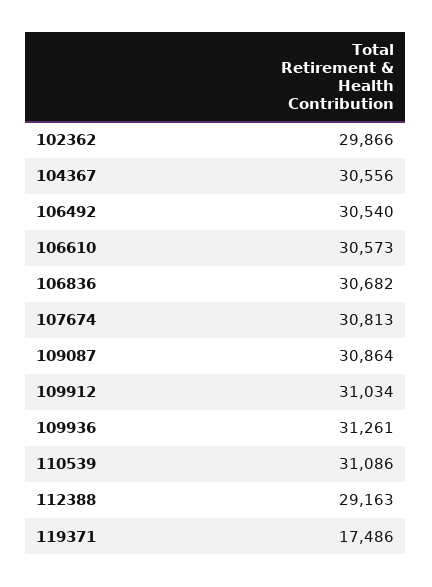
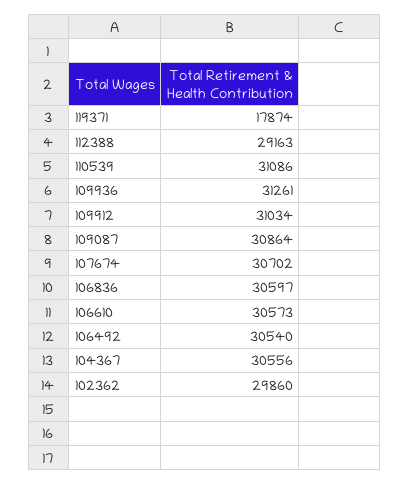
  {
-   "102362": 29866,
+   "102362": 29860,
    "104367": 30556,
    "106492": 30540,
    "106610": 30573,
-   "106836": 30682,
+   "106836": 30597,
-   "107674": 30813,
+   "107674": 30702,
    "109087": 30864,
    "109912": 31034,
    "109936": 31261,
    "110539": 31086,
    "112388": 29163,
-   "119371": 17486
+   "119371": 17874
  }

